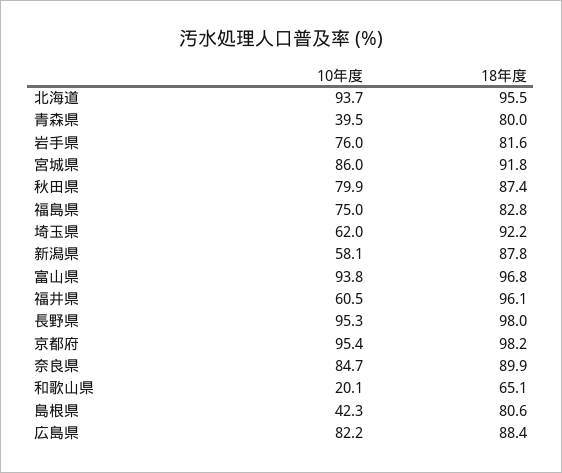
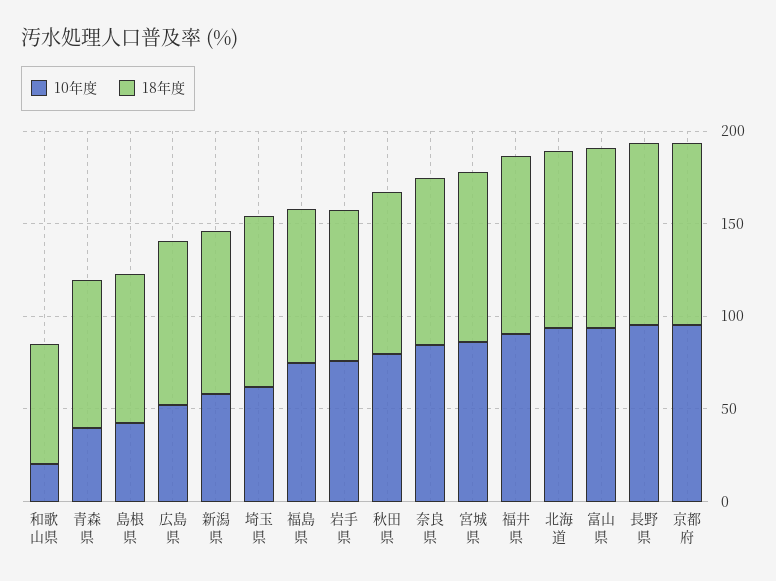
  {
    "10年度": {
      "北海道": 93.7,
      "青森県": 39.5,
      "岩手県": 76,
      "宮城県": 86,
      "秋田県": 79.9,
      "福島県": 75,
      "埼玉県": 62,
      "新潟県": 58.1,
      "富山県": 93.8,
-     "福井県": 60.5,
+     "福井県": 90,
      "長野県": 95.3,
      "京都府": 95.4,
      "奈良県": 84.7,
      "和歌山県": 20.1,
      "島根県": 42.3,
-     "広島県": 82.2
+     "広島県": 50
    },
    "18年度": {
      "北海道": 95.5,
      "青森県": 80,
      "岩手県": 81.6,
      "宮城県": 91.8,
      "秋田県": 87.4,
      "福島県": 82.8,
      "埼玉県": 92.2,
      "新潟県": 87.8,
      "富山県": 96.8,
      "福井県": 96.1,
      "長野県": 98,
      "京都府": 98.2,
      "奈良県": 89.9,
      "和歌山県": 65.1,
      "島根県": 80.6,
      "広島県": 88.4
    }
  }

